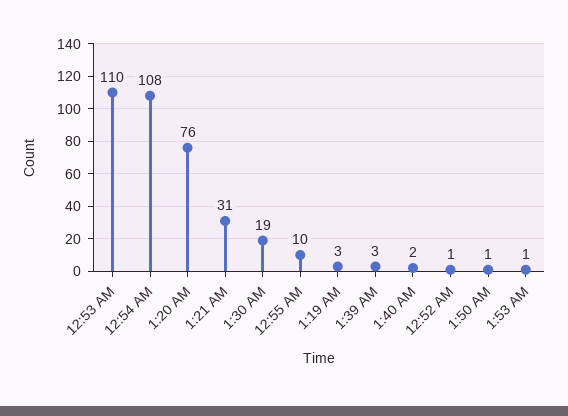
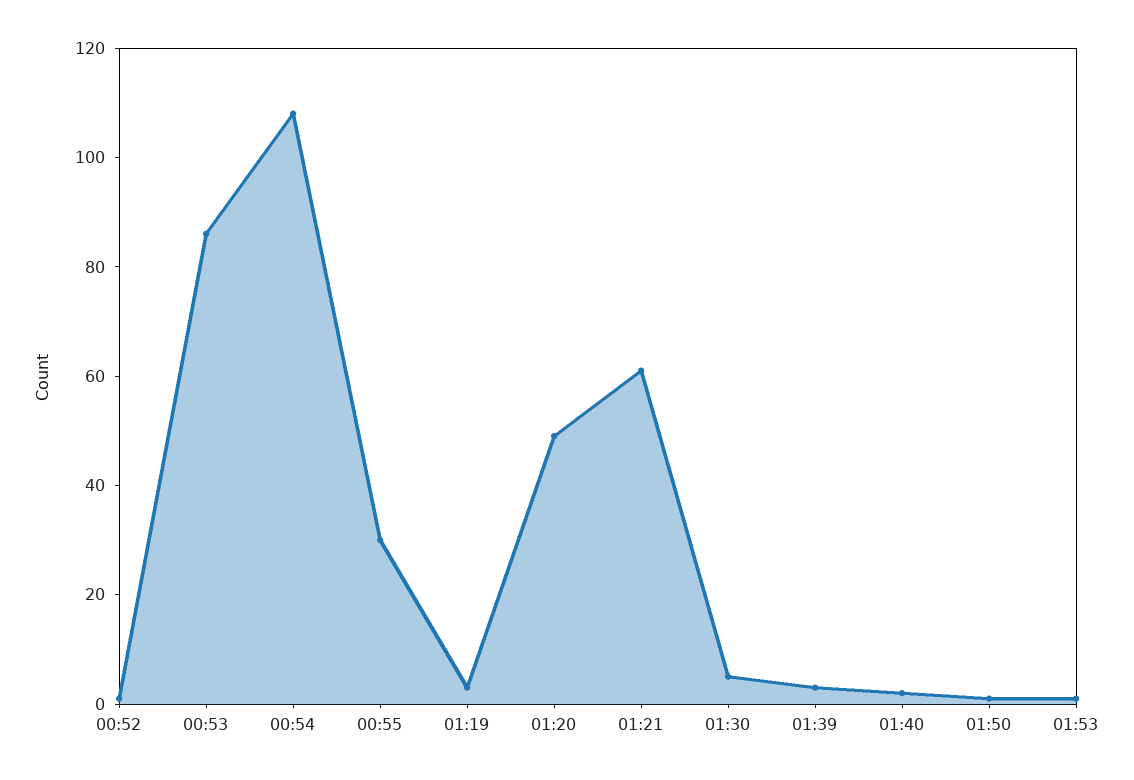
  {
-   "12:53 AM": 110,
+   "12:53 AM": 85,
    "12:54 AM": 108,
-   "1:20 AM": 76,
+   "1:20 AM": 50,
-   "1:21 AM": 31,
+   "1:21 AM": 60,
-   "1:30 AM": 19,
+   "1:30 AM": 5,
-   "12:55 AM": 10,
+   "12:55 AM": 30,
    "1:19 AM": 3,
    "1:39 AM": 3,
    "1:40 AM": 2,
    "12:52 AM": 1,
    "1:50 AM": 1,
    "1:53 AM": 1
  }

